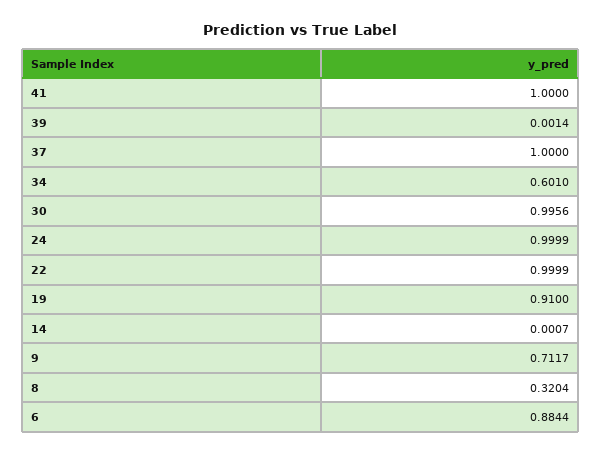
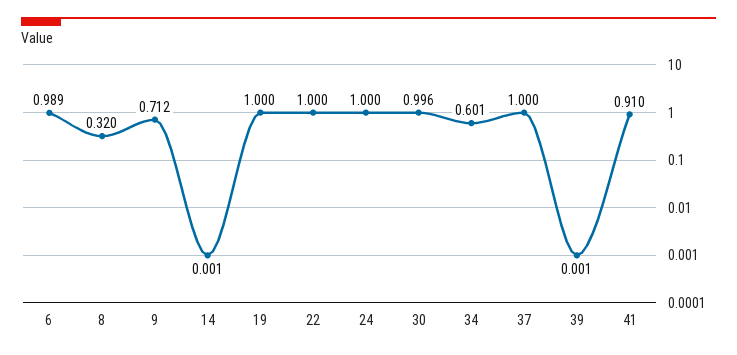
  {
-   "41": 1,
+   "41": 0.91,
    "39": 0.0014,
    "37": 1,
    "34": 0.601,
    "30": 0.9956,
    "24": 0.9999,
    "22": 0.9999,
-   "19": 0.91,
+   "19": 1,
    "14": 0.0007,
    "9": 0.7117,
    "8": 0.3204,
-   "6": 0.8844
+   "6": 0.989
  }

